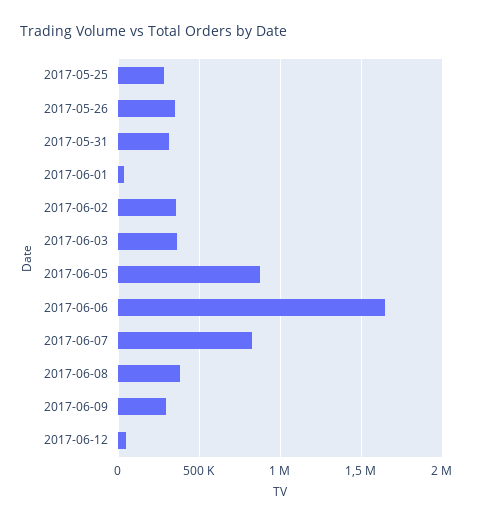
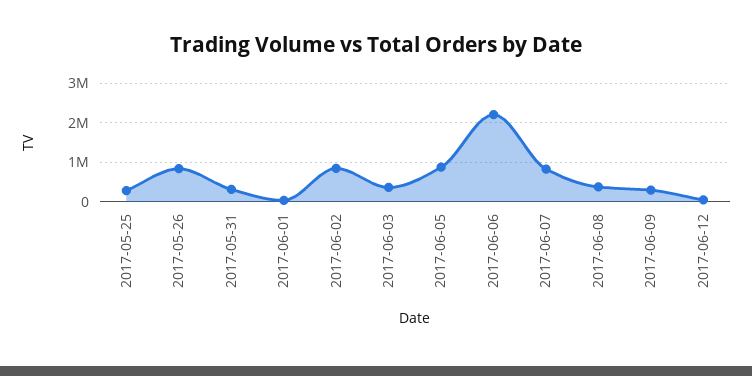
  {
    "2017-05-25": 300000,
-   "2017-05-26": 350000,
+   "2017-05-26": 800000,
    "2017-05-31": 300000,
    "2017-06-01": 50000,
-   "2017-06-02": 350000,
+   "2017-06-02": 800000,
    "2017-06-03": 350000,
    "2017-06-05": 900000,
-   "2017-06-06": 1650000,
+   "2017-06-06": 2200000,
    "2017-06-07": 850000,
    "2017-06-08": 400000,
    "2017-06-09": 300000,
    "2017-06-12": 50000
  }

